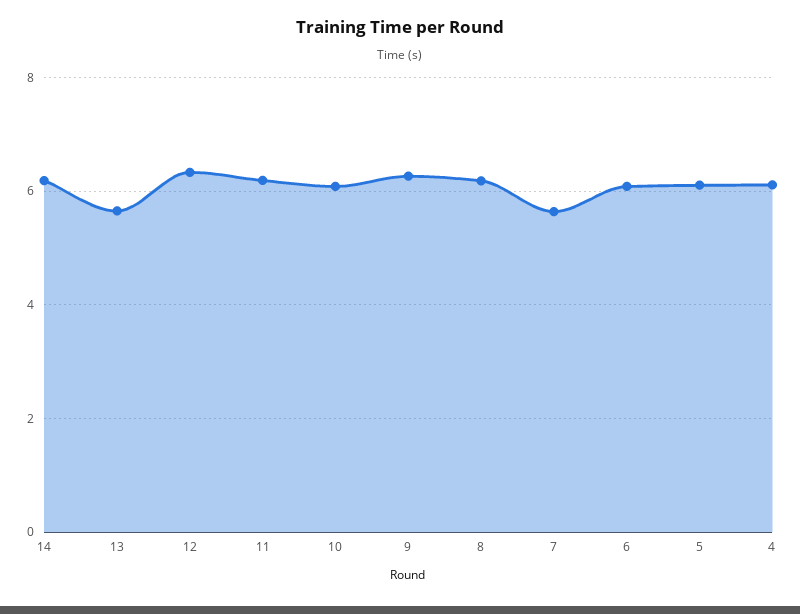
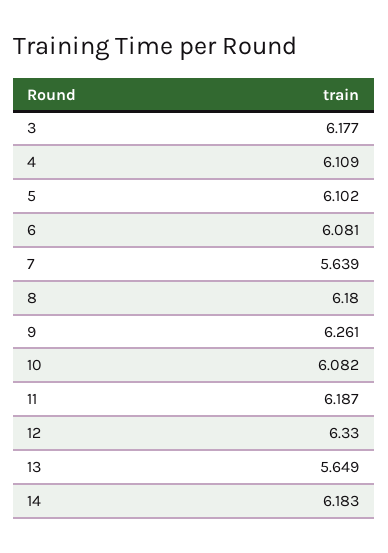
  {
    "14": 6.183,
    "13": 5.649,
    "12": 6.33,
    "11": 6.187,
    "10": 6.082,
    "9": 6.261,
    "8": 6.18,
    "7": 5.639,
    "6": 6.081,
    "5": 6.102,
-   "4": 6.109
+   "4": 6.109,
+   "3": 6.177
  }

